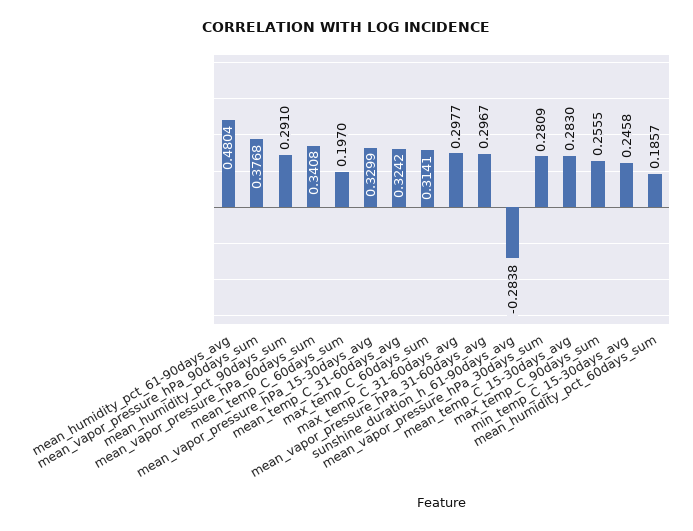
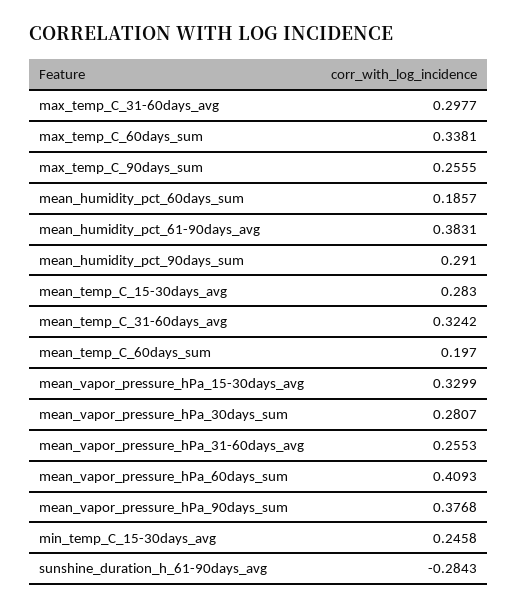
  {
-   "mean_humidity_pct_61-90days_avg": 0.4804,
+   "mean_humidity_pct_61-90days_avg": 0.3831,
    "mean_vapor_pressure_hPa_90days_sum": 0.3768,
    "mean_humidity_pct_90days_sum": 0.291,
-   "mean_vapor_pressure_hPa_60days_sum": 0.3408,
+   "mean_vapor_pressure_hPa_60days_sum": 0.4093,
    "mean_temp_C_60days_sum": 0.197,
    "mean_vapor_pressure_hPa_15-30days_avg": 0.3299,
    "mean_temp_C_31-60days_avg": 0.3242,
-   "max_temp_C_60days_sum": 0.3141,
+   "max_temp_C_60days_sum": 0.3381,
    "max_temp_C_31-60days_avg": 0.2977,
-   "mean_vapor_pressure_hPa_31-60days_avg": 0.2967,
+   "mean_vapor_pressure_hPa_31-60days_avg": 0.2553,
-   "sunshine_duration_h_61-90days_avg": -0.2838,
+   "sunshine_duration_h_61-90days_avg": -0.2843,
-   "mean_vapor_pressure_hPa_30days_sum": 0.2809,
+   "mean_vapor_pressure_hPa_30days_sum": 0.2807,
    "mean_temp_C_15-30days_avg": 0.283,
    "max_temp_C_90days_sum": 0.2555,
    "min_temp_C_15-30days_avg": 0.2458,
    "mean_humidity_pct_60days_sum": 0.1857
  }

